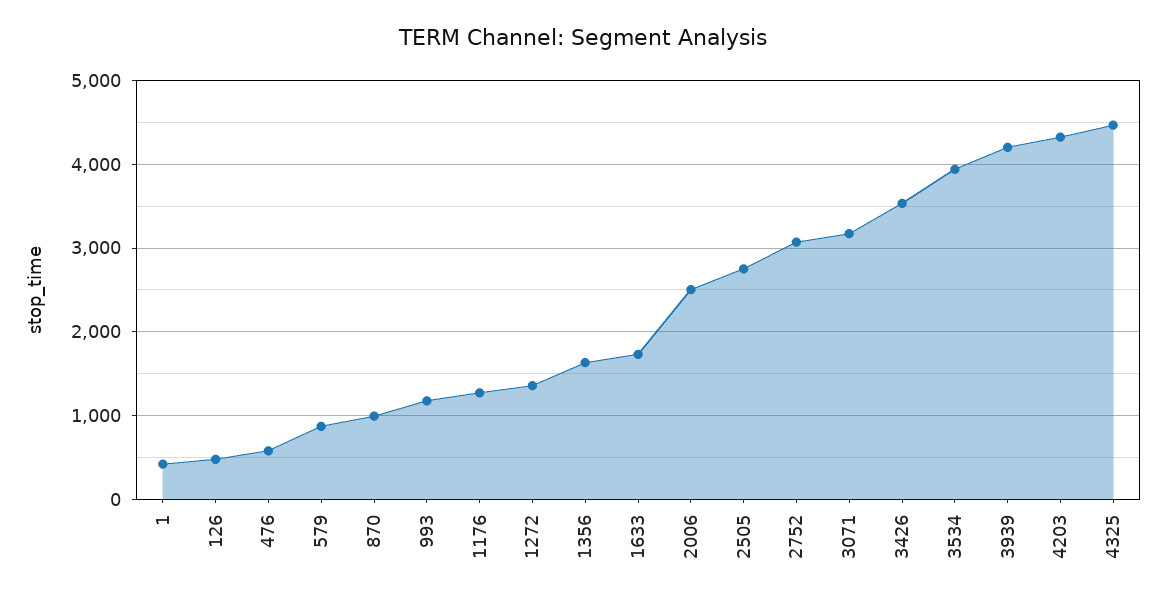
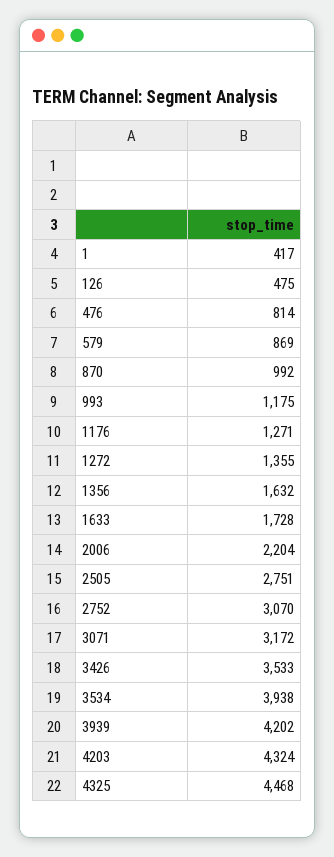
  {
    "1": 417,
    "126": 475,
-   "476": 600,
+   "476": 814,
    "579": 869,
    "870": 992,
    "993": 1175,
    "1176": 1271,
    "1272": 1355,
    "1356": 1632,
    "1633": 1728,
-   "2006": 2500,
+   "2006": 2204,
    "2505": 2751,
    "2752": 3070,
    "3071": 3172,
    "3426": 3533,
    "3534": 3938,
    "3939": 4202,
    "4203": 4324,
    "4325": 4468
  }

